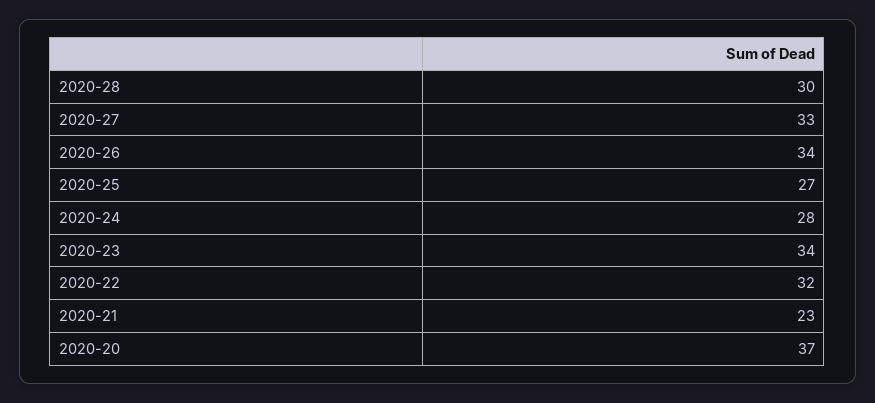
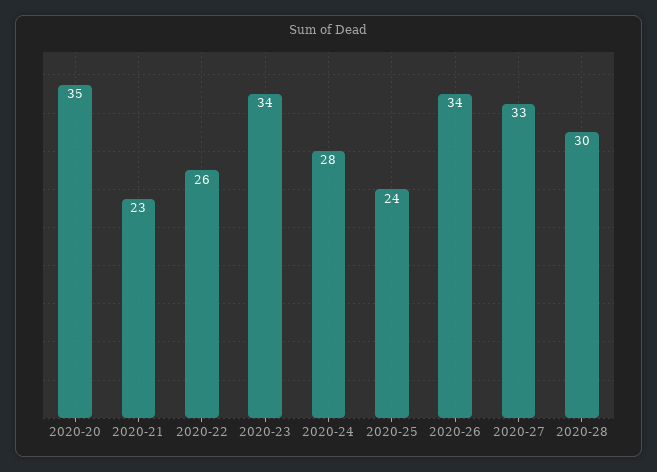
  {
    "2020-28": 30,
    "2020-27": 33,
    "2020-26": 34,
-   "2020-25": 27,
+   "2020-25": 24,
    "2020-24": 28,
    "2020-23": 34,
-   "2020-22": 32,
+   "2020-22": 26,
    "2020-21": 23,
-   "2020-20": 37
+   "2020-20": 35
  }

